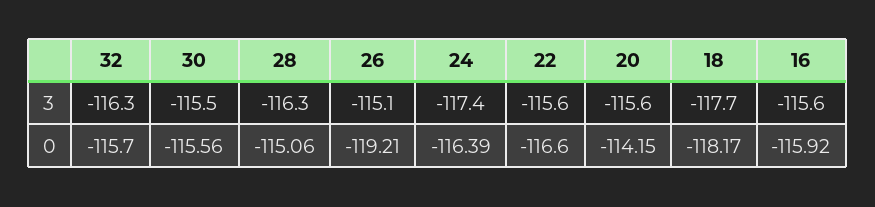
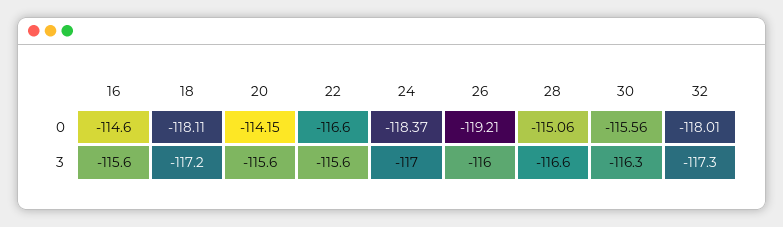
  {
    "32": {
-     "3": -116.3,
+     "3": -117.3,
-     "0": -115.7
+     "0": -118.01
    },
    "30": {
-     "3": -115.5,
+     "3": -116.3,
      "0": -115.56
    },
    "28": {
-     "3": -116.3,
+     "3": -116.6,
      "0": -115.06
    },
    "26": {
-     "3": -115.1,
+     "3": -116,
      "0": -119.21
    },
    "24": {
-     "3": -117.4,
+     "3": -117,
-     "0": -116.39
+     "0": -118.37
    },
    "22": {
      "3": -115.6,
      "0": -116.6
    },
    "20": {
      "3": -115.6,
      "0": -114.15
    },
    "18": {
-     "3": -117.7,
+     "3": -117.2,
-     "0": -118.17
+     "0": -118.11
    },
    "16": {
      "3": -115.6,
-     "0": -115.92
+     "0": -114.6
    }
  }

